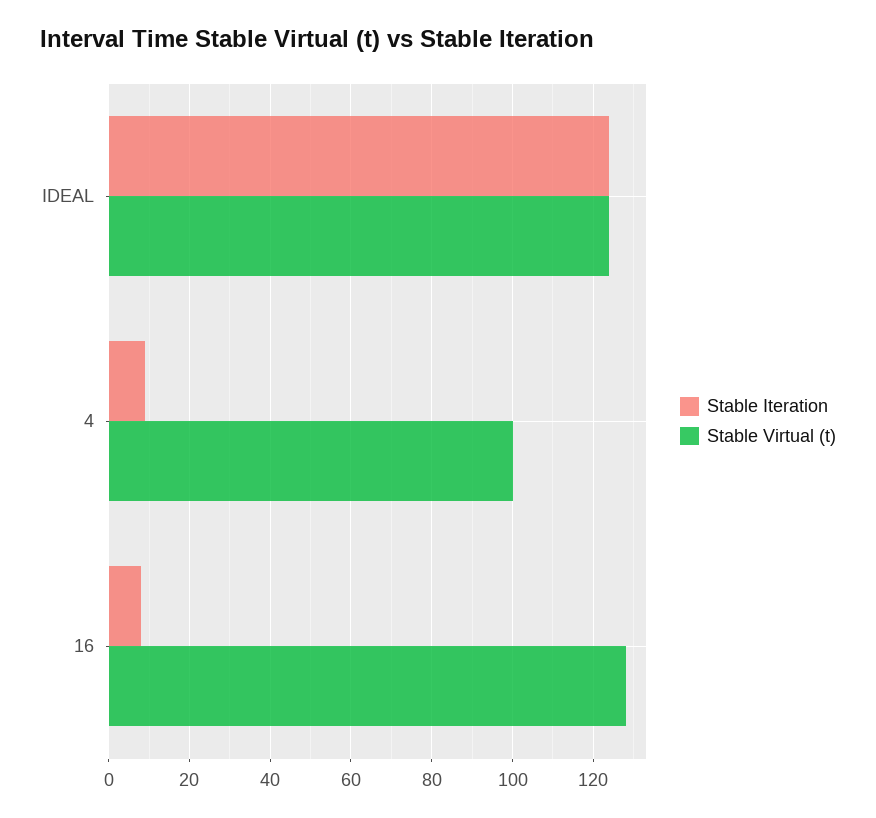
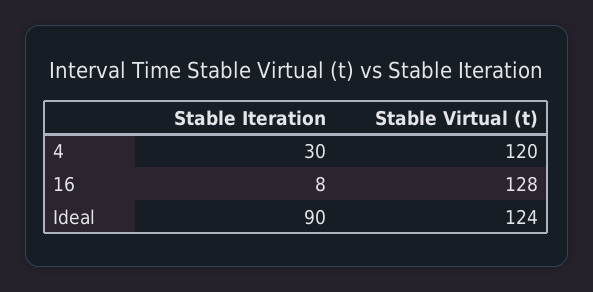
  {
    "Stable Iteration": {
-     "IDEAL": 125,
+     "IDEAL": 90,
-     "4": 10,
+     "4": 30,
      "16": 8
    },
    "Stable Virtual (t)": {
      "IDEAL": 124,
-     "4": 100,
+     "4": 120,
      "16": 128
    }
  }

